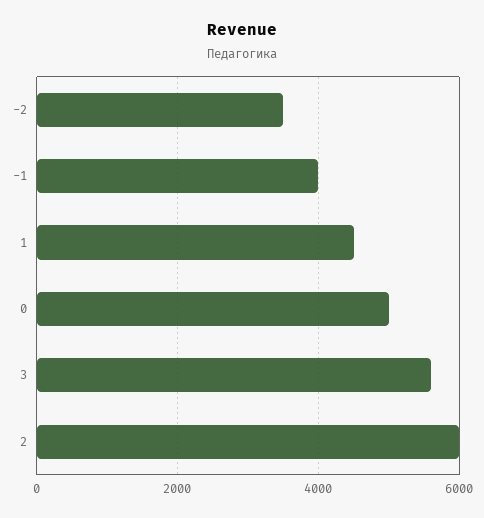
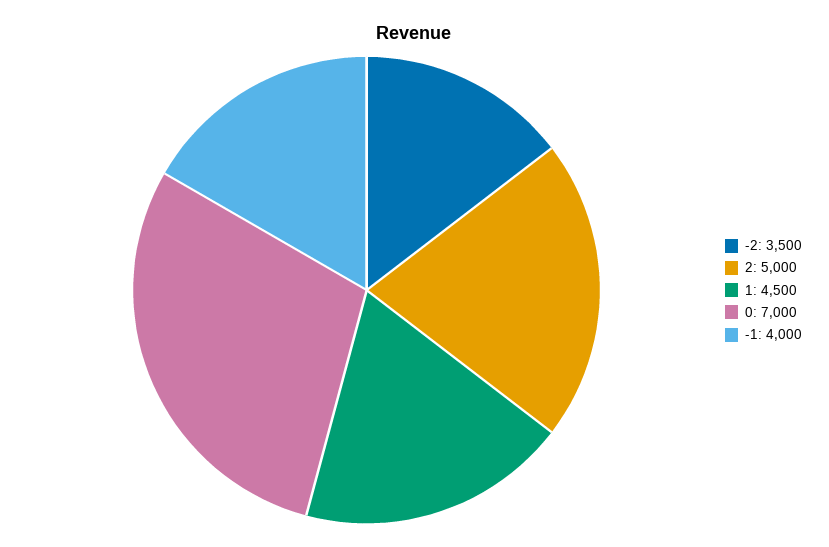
  {
    "-2": 3500,
    "-1": 4000,
    "1": 4500,
-   "0": 5000,
+   "0": 7000,
-   "3": 5600,
-   "2": 6000
+   "2": 5000
  }

